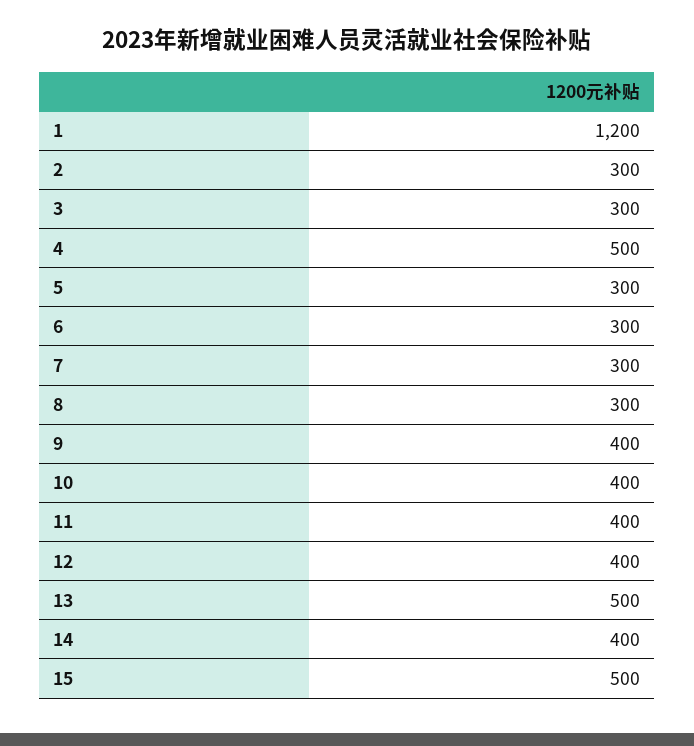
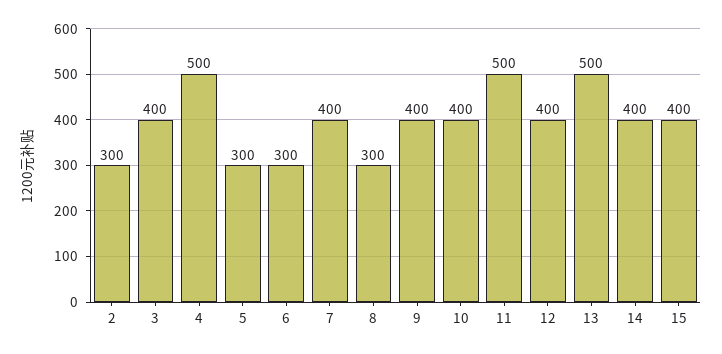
  {
-   "1": 1200,
    "2": 300,
-   "3": 300,
+   "3": 400,
    "4": 500,
    "5": 300,
    "6": 300,
-   "7": 300,
+   "7": 400,
    "8": 300,
    "9": 400,
    "10": 400,
-   "11": 400,
+   "11": 500,
    "12": 400,
    "13": 500,
    "14": 400,
-   "15": 500
+   "15": 400
  }

